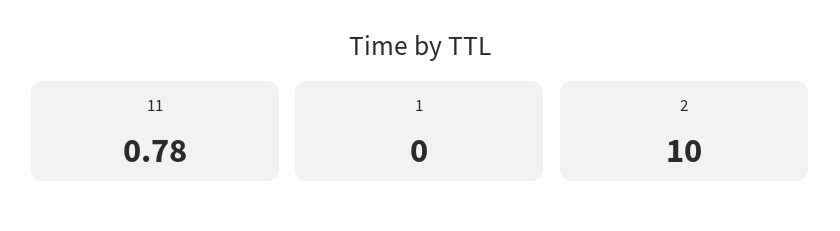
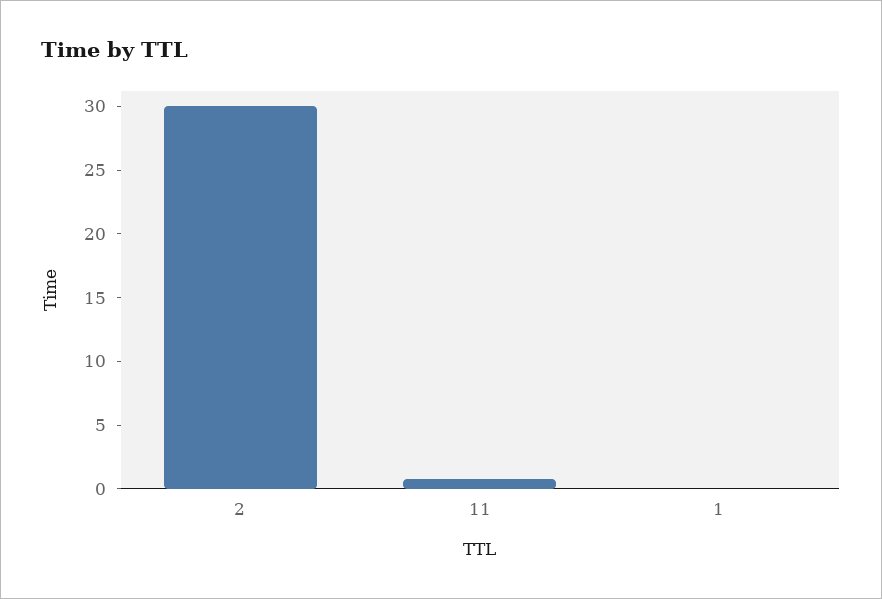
  {
    "11": 0.78,
    "1": 0,
-   "2": 10
+   "2": 30
  }

